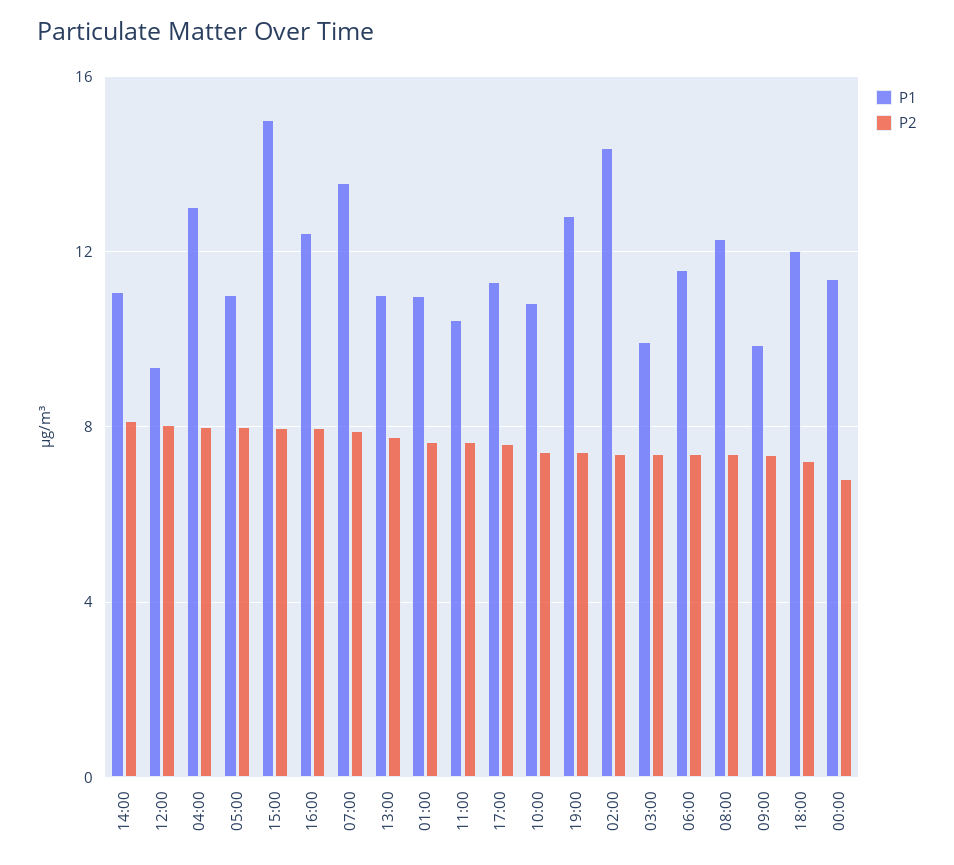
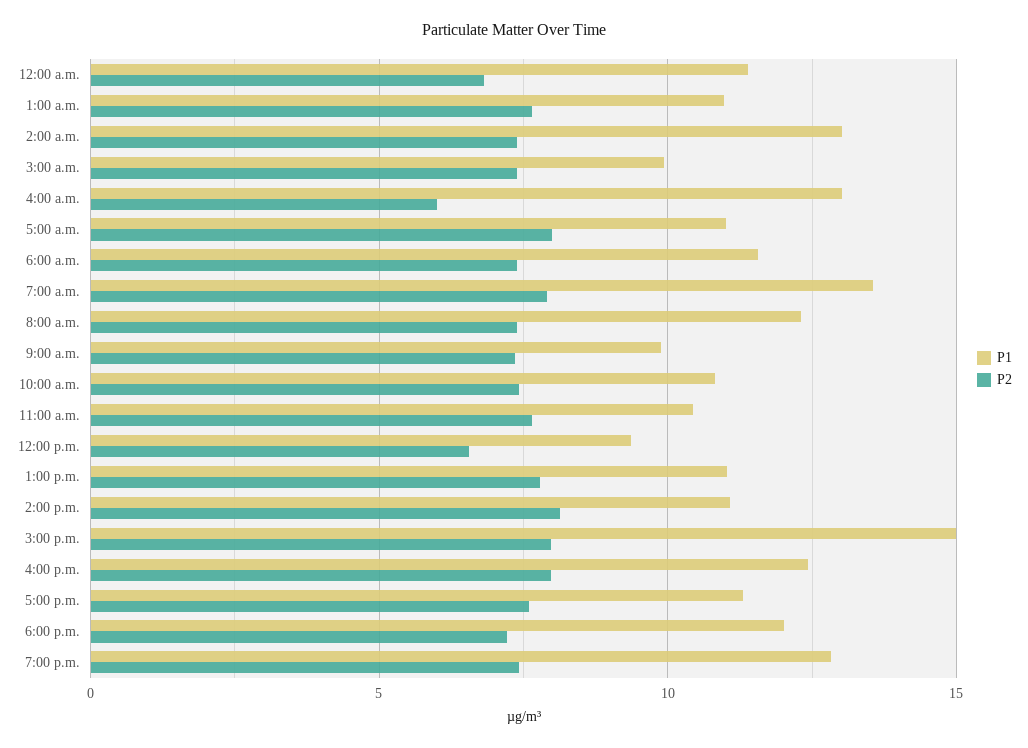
  {
    "P1": {
      "14:00": 11,
      "12:00": 9.5,
      "04:00": 13,
      "05:00": 11,
      "15:00": 15,
      "16:00": 12.5,
      "07:00": 13.5,
      "13:00": 11,
      "01:00": 11,
      "11:00": 10.5,
      "17:00": 11.5,
      "10:00": 11,
      "19:00": 13,
-     "02:00": 14.5,
+     "02:00": 13,
      "03:00": 10,
      "06:00": 11.5,
      "08:00": 12.5,
      "09:00": 10,
      "18:00": 12,
      "00:00": 11.5
    },
    "P2": {
      "14:00": 8,
-     "12:00": 8,
+     "12:00": 6.5,
-     "04:00": 8,
+     "04:00": 6,
      "05:00": 8,
      "15:00": 8,
      "16:00": 8,
      "07:00": 8,
      "13:00": 8,
      "01:00": 7.5,
      "11:00": 7.5,
      "17:00": 7.5,
      "10:00": 7.5,
      "19:00": 7.5,
      "02:00": 7.5,
      "03:00": 7.5,
      "06:00": 7.5,
      "08:00": 7.5,
      "09:00": 7.5,
      "18:00": 7,
      "00:00": 7
    }
  }

